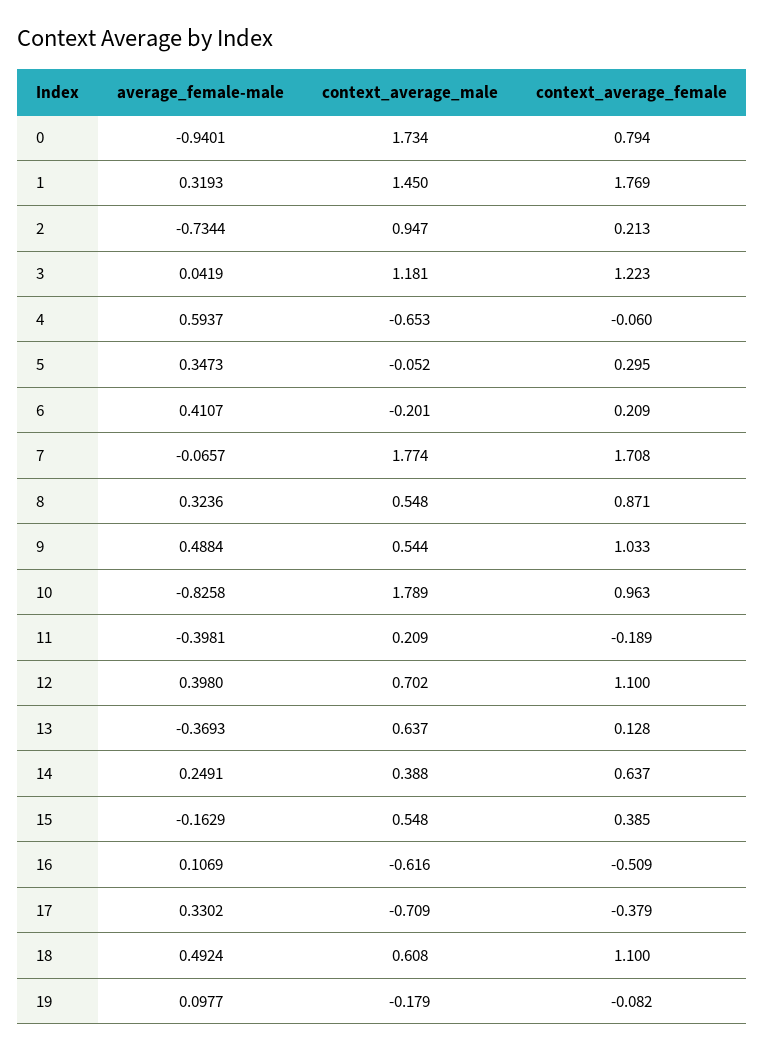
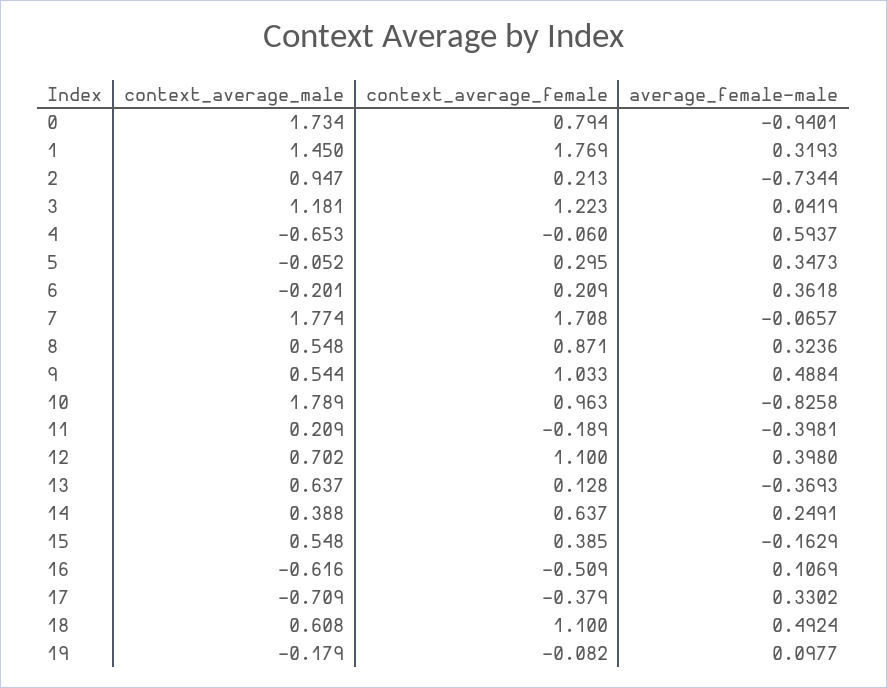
  {
    "average_female-male": {
      "0": -0.9401,
      "1": 0.3193,
      "2": -0.7344,
      "3": 0.0419,
      "4": 0.5937,
      "5": 0.3473,
-     "6": 0.4107,
+     "6": 0.3618,
      "7": -0.0657,
      "8": 0.3236,
      "9": 0.4884,
      "10": -0.8258,
      "11": -0.3981,
      "12": 0.398,
      "13": -0.3693,
      "14": 0.2491,
      "15": -0.1629,
      "16": 0.1069,
      "17": 0.3302,
      "18": 0.4924,
      "19": 0.0977
    },
    "context_average_male": {
      "0": 1.734,
      "1": 1.45,
      "2": 0.947,
      "3": 1.181,
      "4": -0.653,
      "5": -0.052,
      "6": -0.201,
      "7": 1.774,
      "8": 0.548,
      "9": 0.544,
      "10": 1.789,
      "11": 0.209,
      "12": 0.702,
      "13": 0.637,
      "14": 0.388,
      "15": 0.548,
      "16": -0.616,
      "17": -0.709,
      "18": 0.608,
      "19": -0.179
    },
    "context_average_female": {
      "0": 0.794,
      "1": 1.769,
      "2": 0.213,
      "3": 1.223,
      "4": -0.06,
      "5": 0.295,
      "6": 0.209,
      "7": 1.708,
      "8": 0.871,
      "9": 1.033,
      "10": 0.963,
      "11": -0.189,
      "12": 1.1,
      "13": 0.128,
      "14": 0.637,
      "15": 0.385,
      "16": -0.509,
      "17": -0.379,
      "18": 1.1,
      "19": -0.082
    }
  }

